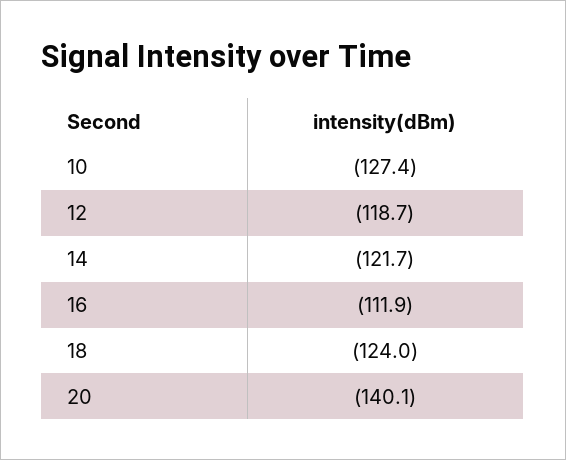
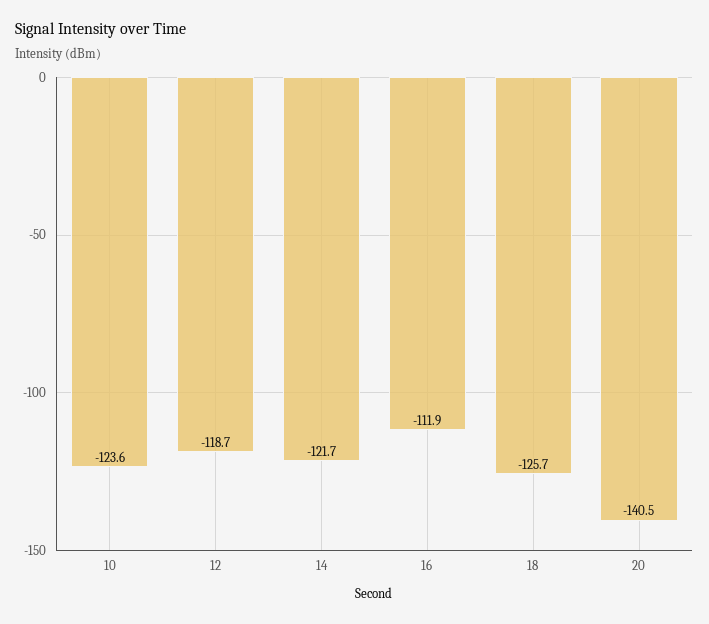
  {
-   "10": -127.4,
+   "10": -123.6,
    "12": -118.7,
    "14": -121.7,
    "16": -111.9,
-   "18": -124,
+   "18": -125.7,
-   "20": -140.1
+   "20": -140.5
  }

